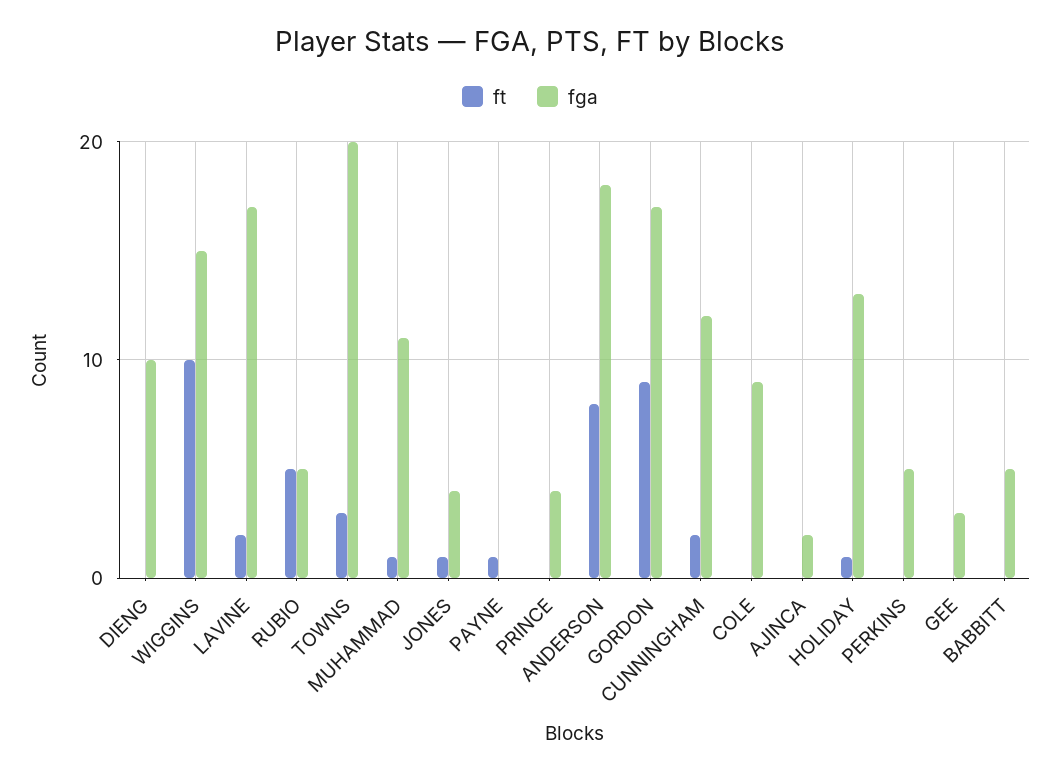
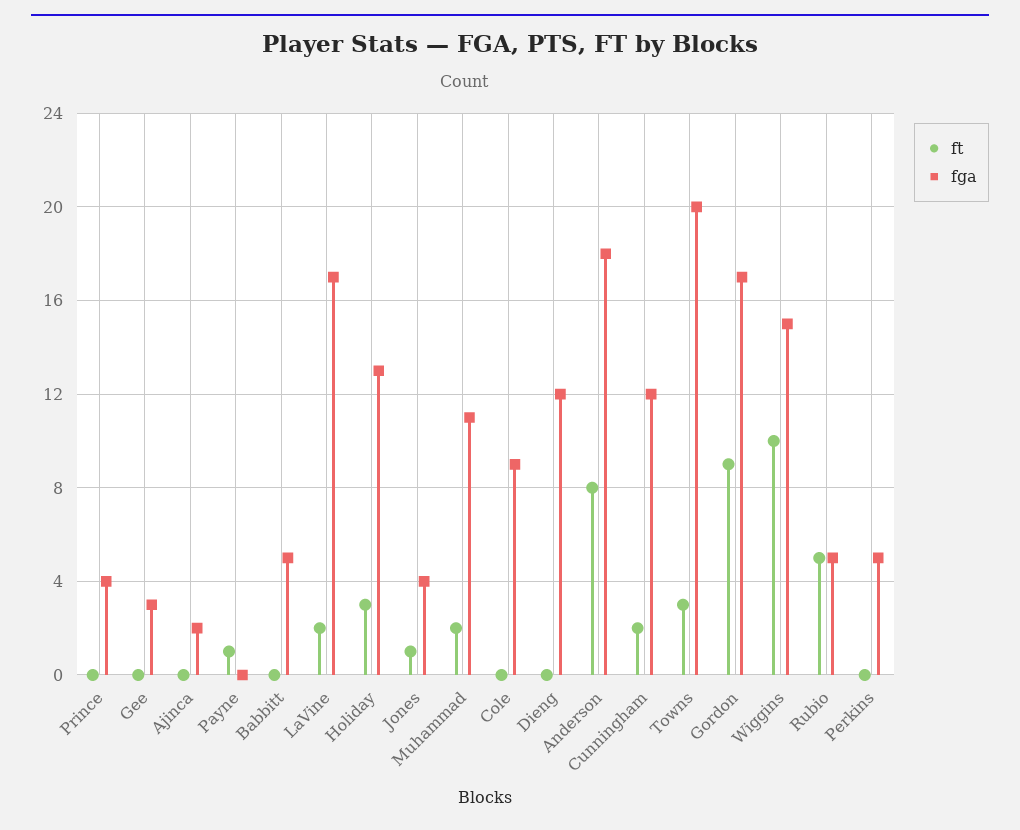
  {
    "ft": {
      "DIENG": 0,
      "WIGGINS": 10,
      "LAVINE": 2,
      "RUBIO": 5,
      "TOWNS": 3,
-     "MUHAMMAD": 1,
+     "MUHAMMAD": 2,
      "JONES": 1,
      "PAYNE": 1,
      "PRINCE": 0,
      "ANDERSON": 8,
      "GORDON": 9,
      "CUNNINGHAM": 2,
      "COLE": 0,
      "AJINCA": 0,
-     "HOLIDAY": 1,
+     "HOLIDAY": 3,
      "PERKINS": 0,
      "GEE": 0,
      "BABBITT": 0
    },
    "fga": {
-     "DIENG": 10,
+     "DIENG": 12,
      "WIGGINS": 15,
      "LAVINE": 17,
      "RUBIO": 5,
      "TOWNS": 20,
      "MUHAMMAD": 11,
      "JONES": 4,
      "PAYNE": 0,
      "PRINCE": 4,
      "ANDERSON": 18,
      "GORDON": 17,
      "CUNNINGHAM": 12,
      "COLE": 9,
      "AJINCA": 2,
      "HOLIDAY": 13,
      "PERKINS": 5,
      "GEE": 3,
      "BABBITT": 5
    }
  }

